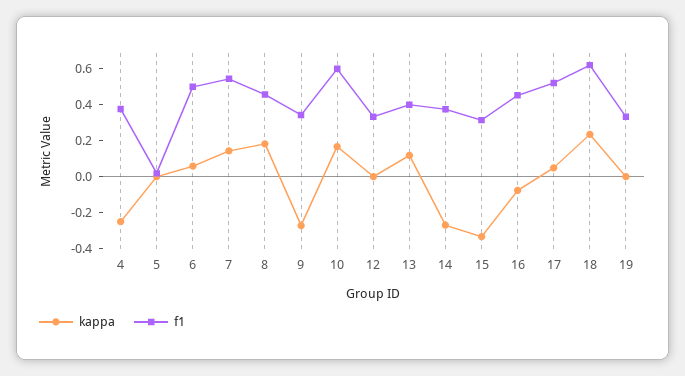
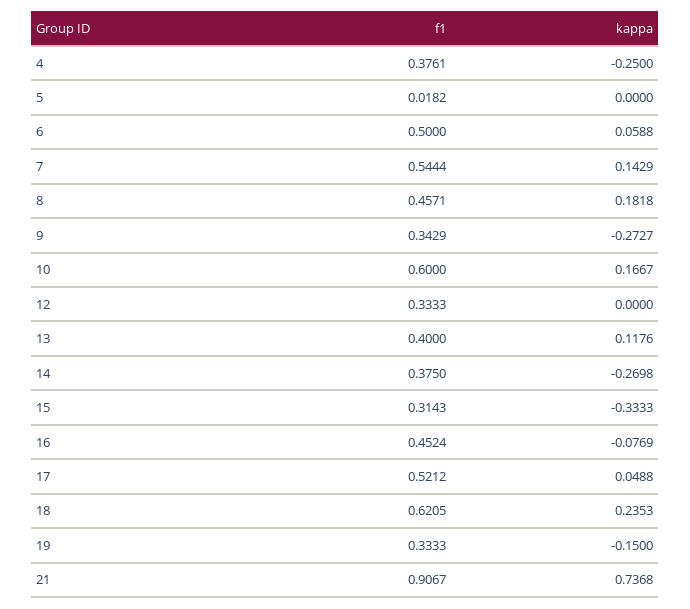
  {
    "kappa": {
      "4": -0.25,
      "5": 0,
      "6": 0.0588,
      "7": 0.1429,
      "8": 0.1818,
      "9": -0.2727,
      "10": 0.1667,
      "12": 0,
      "13": 0.1176,
      "14": -0.2698,
      "15": -0.3333,
      "16": -0.0769,
      "17": 0.0488,
      "18": 0.2353,
-     "19": 0
+     "19": -0.15,
+     "21": 0.7368
    },
    "f1": {
      "4": 0.3761,
      "5": 0.0182,
      "6": 0.5,
      "7": 0.5444,
      "8": 0.4571,
      "9": 0.3429,
      "10": 0.6,
      "12": 0.3333,
      "13": 0.4,
      "14": 0.375,
      "15": 0.3143,
      "16": 0.4524,
      "17": 0.5212,
      "18": 0.6205,
-     "19": 0.3333
+     "19": 0.3333,
+     "21": 0.9067
    }
  }

